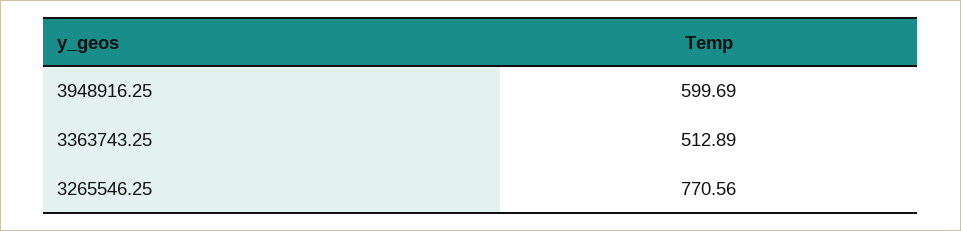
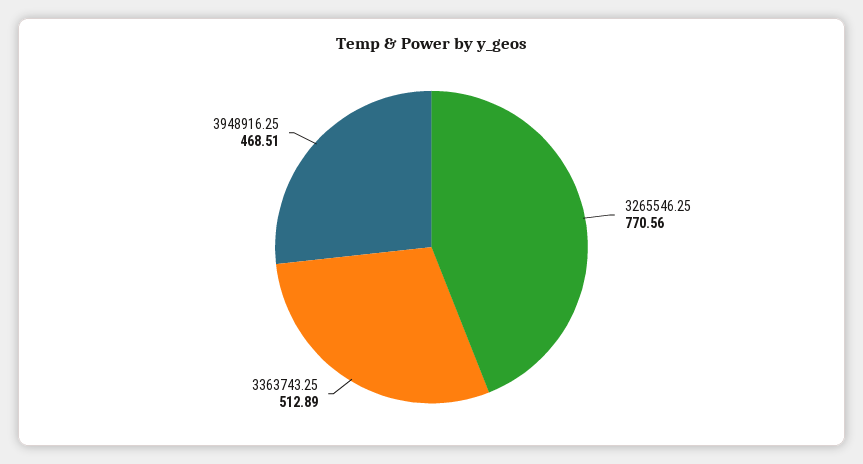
  {
-   "3948916.25": 599.69,
+   "3948916.25": 468.51,
    "3363743.25": 512.89,
    "3265546.25": 770.56
  }

